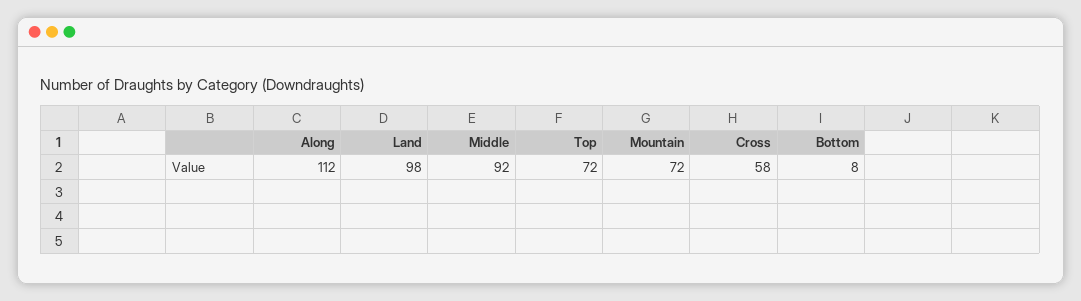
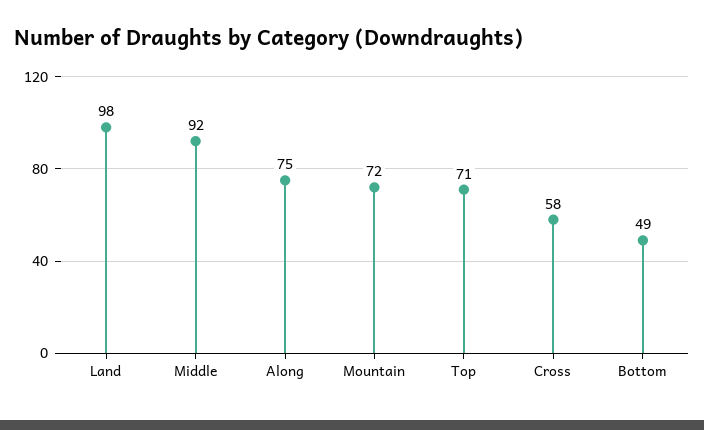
  {
-   "Along": 112,
+   "Along": 75,
    "Land": 98,
    "Middle": 92,
-   "Top": 72,
+   "Top": 71,
    "Mountain": 72,
    "Cross": 58,
-   "Bottom": 8
+   "Bottom": 49
  }

